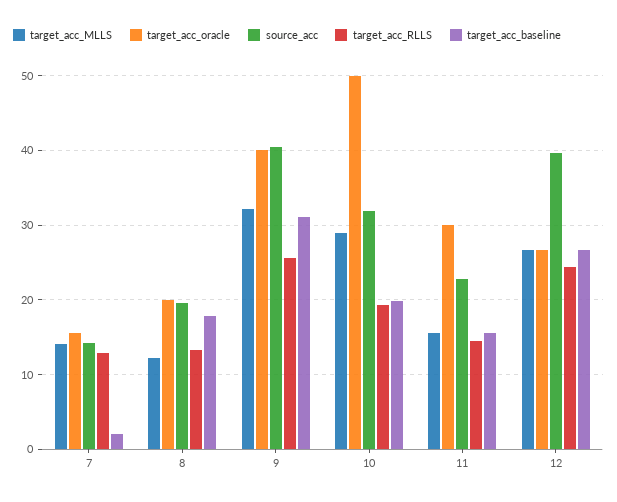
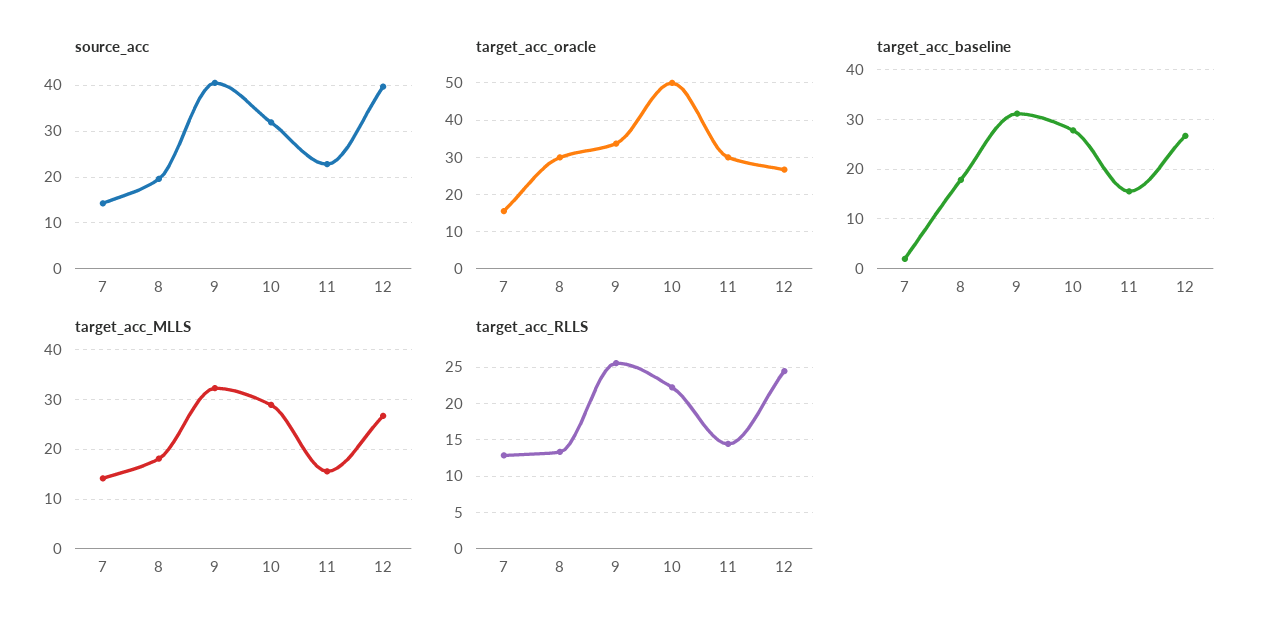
  {
    "target_acc_MLLS": {
      "7": 14,
-     "8": 12,
+     "8": 18,
      "9": 32,
      "10": 29,
      "11": 16,
      "12": 27
    },
    "target_acc_oracle": {
      "7": 16,
-     "8": 20,
+     "8": 30,
-     "9": 40,
+     "9": 34,
      "10": 50,
      "11": 30,
      "12": 27
    },
    "source_acc": {
      "7": 14,
      "8": 20,
      "9": 40,
      "10": 32,
      "11": 23,
      "12": 40
    },
    "target_acc_RLLS": {
      "7": 13,
      "8": 13,
      "9": 26,
-     "10": 19,
+     "10": 22,
      "11": 14,
      "12": 24
    },
    "target_acc_baseline": {
      "7": 2,
      "8": 18,
      "9": 31,
-     "10": 20,
+     "10": 28,
      "11": 16,
      "12": 27
    }
  }

